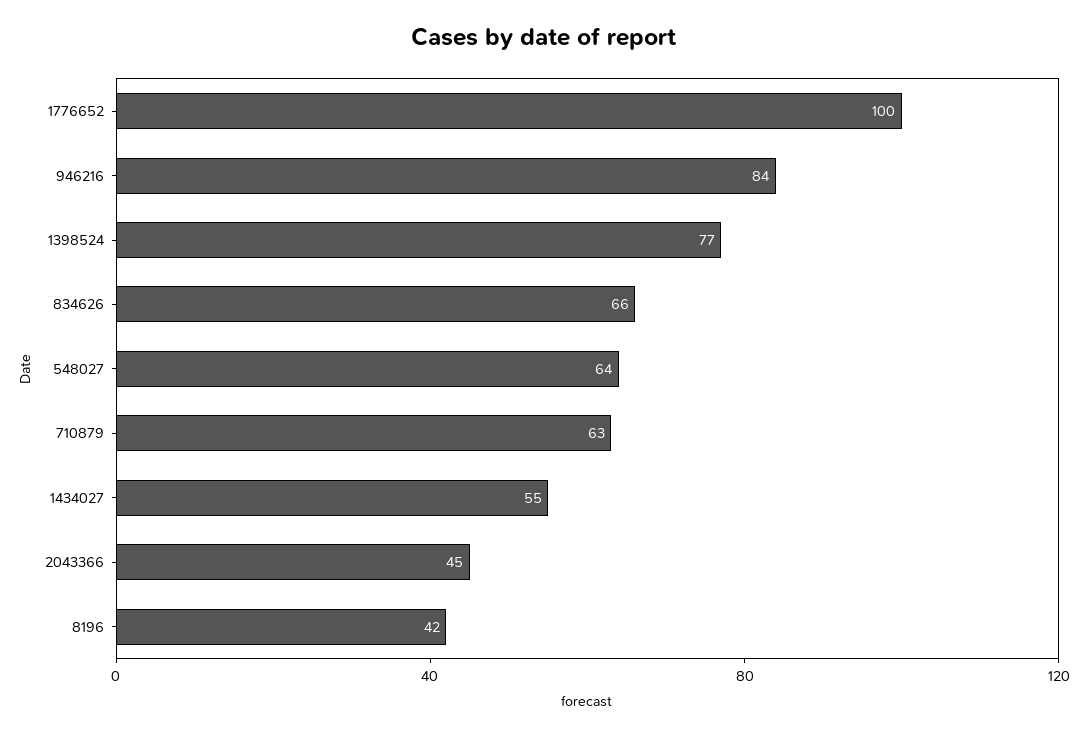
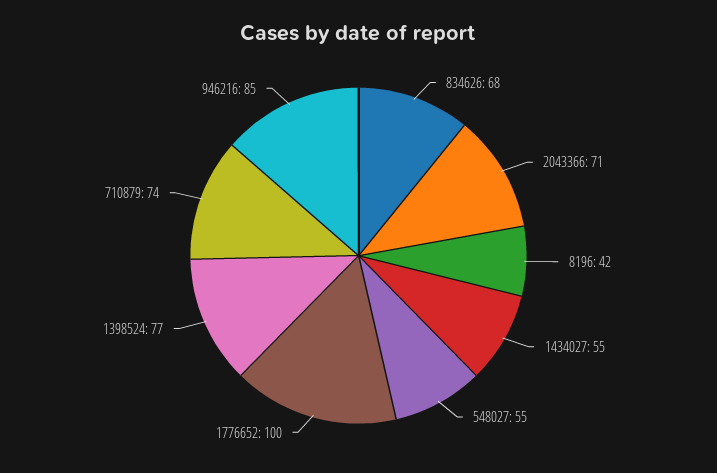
  {
    "1776652": 100,
-   "946216": 84,
+   "946216": 85,
    "1398524": 77,
-   "834626": 66,
+   "834626": 68,
-   "548027": 64,
+   "548027": 55,
-   "710879": 63,
+   "710879": 74,
    "1434027": 55,
-   "2043366": 45,
+   "2043366": 71,
    "8196": 42
  }

